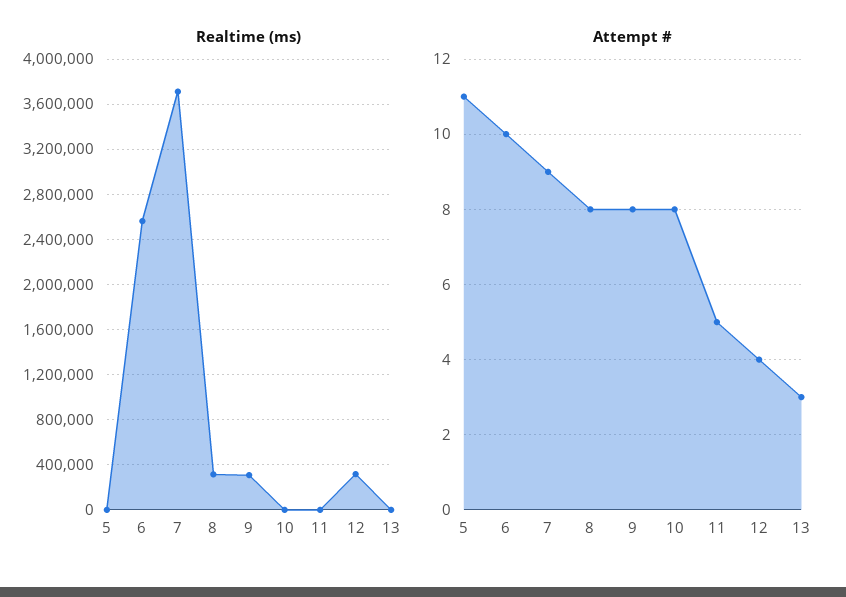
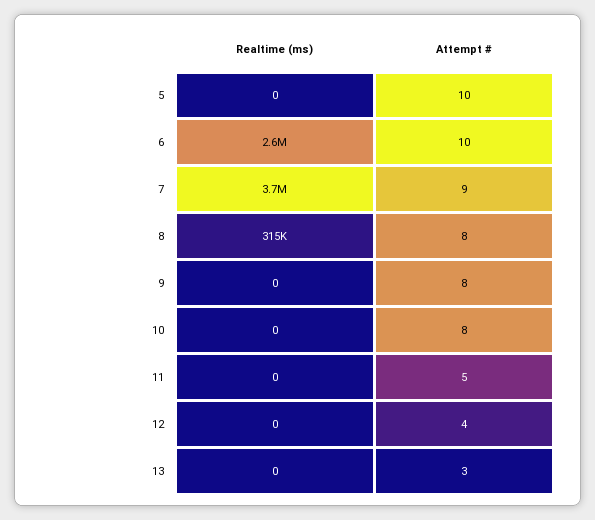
  {
    "Realtime (ms)": {
      "5": 0,
      "6": 2600000,
      "7": 3700000,
      "8": 315000,
-     "9": 300000,
+     "9": 0,
      "10": 0,
      "11": 0,
-     "12": 300000,
+     "12": 0,
      "13": 0
    },
    "Attempt #": {
-     "5": 11,
+     "5": 10,
      "6": 10,
      "7": 9,
      "8": 8,
      "9": 8,
      "10": 8,
      "11": 5,
      "12": 4,
      "13": 3
    }
  }

